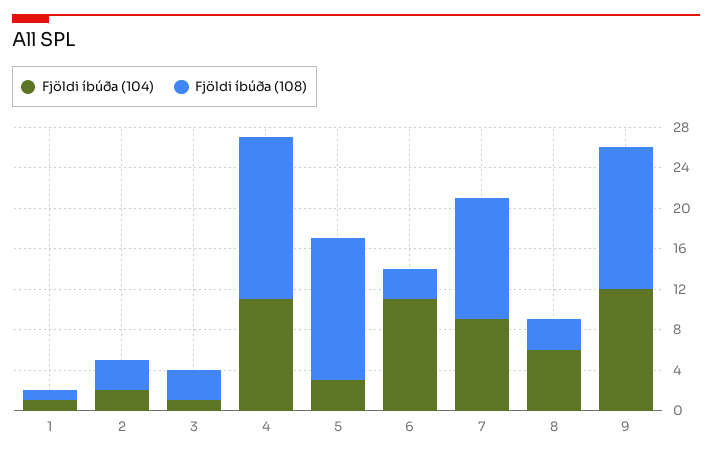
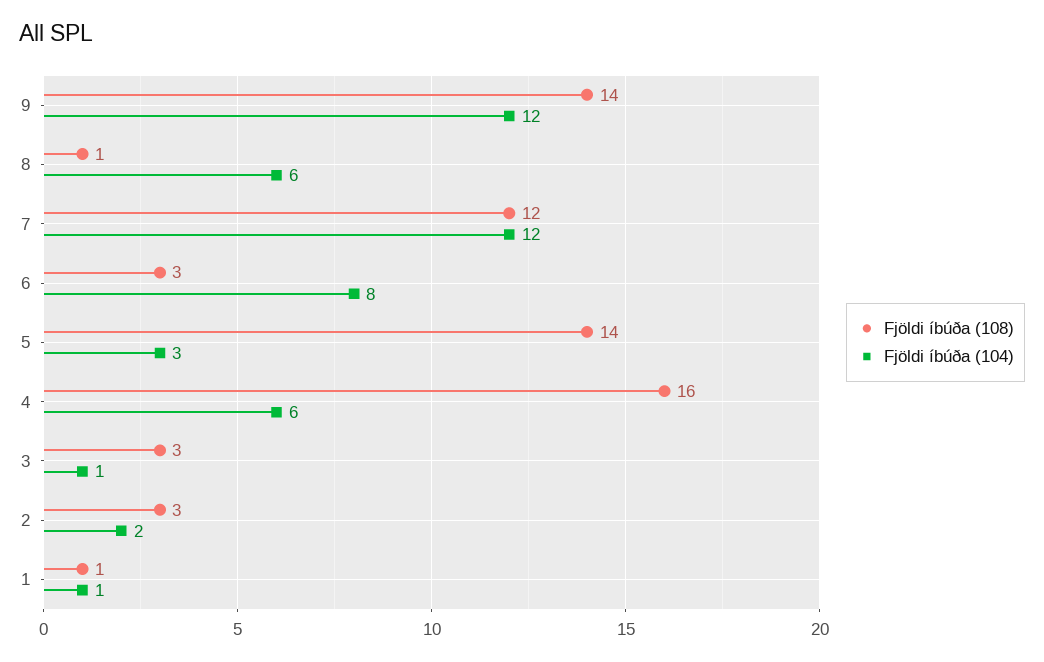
  {
    "Fjöldi íbúða (104)": {
      "1": 1,
      "2": 2,
      "3": 1,
-     "4": 11,
+     "4": 6,
      "5": 3,
-     "6": 11,
+     "6": 8,
-     "7": 9,
+     "7": 12,
      "8": 6,
      "9": 12
    },
    "Fjöldi íbúða (108)": {
      "1": 1,
      "2": 3,
      "3": 3,
      "4": 16,
      "5": 14,
      "6": 3,
      "7": 12,
-     "8": 3,
+     "8": 1,
      "9": 14
    }
  }

